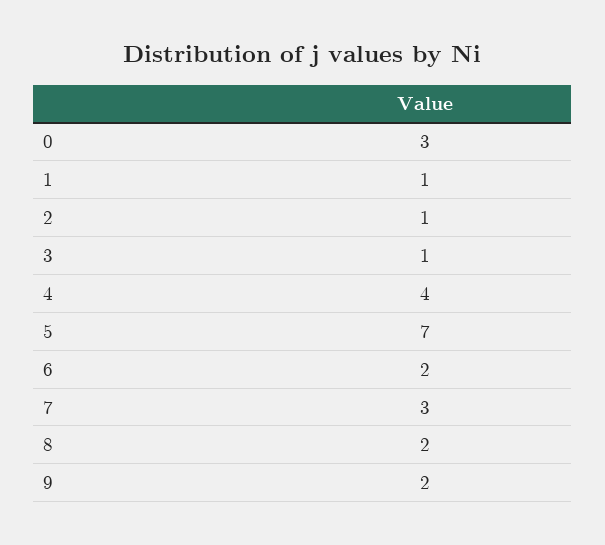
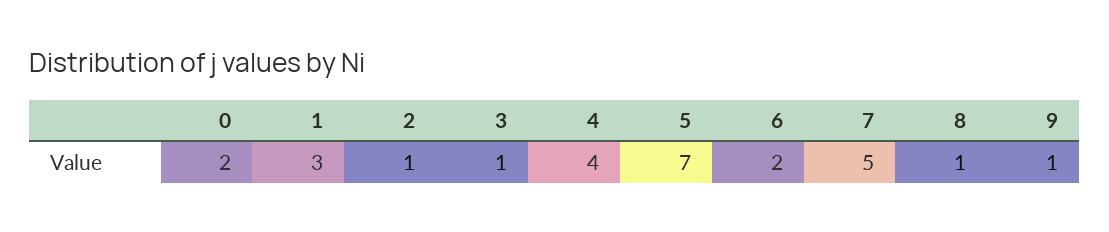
  {
-   "0": 3,
+   "0": 2,
-   "1": 1,
+   "1": 3,
    "2": 1,
    "3": 1,
    "4": 4,
    "5": 7,
    "6": 2,
-   "7": 3,
+   "7": 5,
-   "8": 2,
+   "8": 1,
-   "9": 2
+   "9": 1
  }

